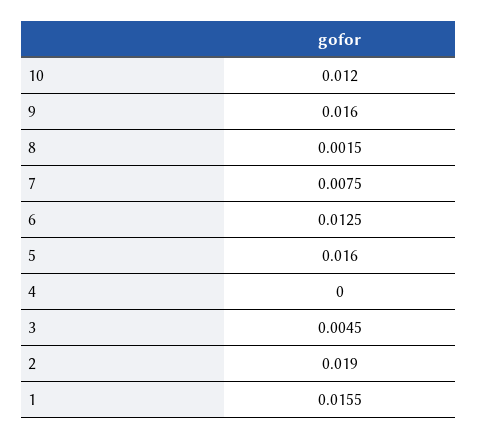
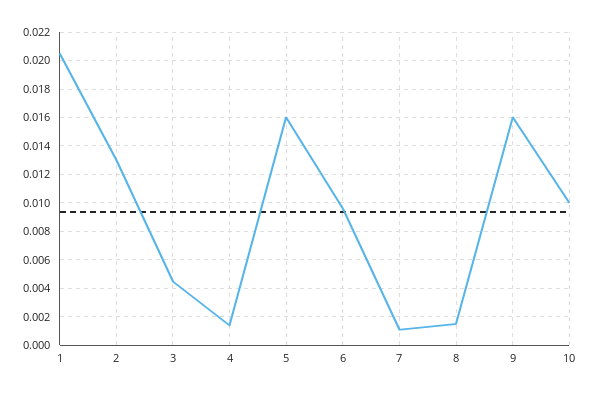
  {
-   "10": 0.012,
+   "10": 0.01,
    "9": 0.016,
    "8": 0.0015,
-   "7": 0.0075,
+   "7": 0.001,
-   "6": 0.0125,
+   "6": 0.0095,
    "5": 0.016,
-   "4": 0,
+   "4": 0.0015,
    "3": 0.0045,
-   "2": 0.019,
+   "2": 0.013,
-   "1": 0.0155
+   "1": 0.0205
  }

